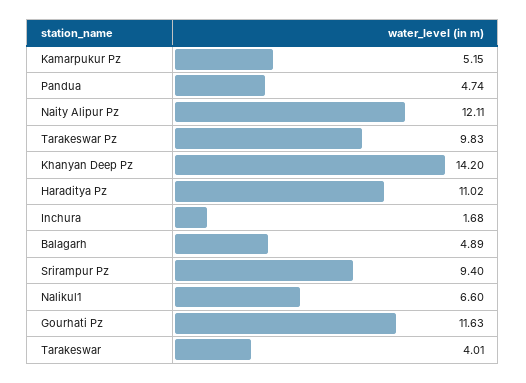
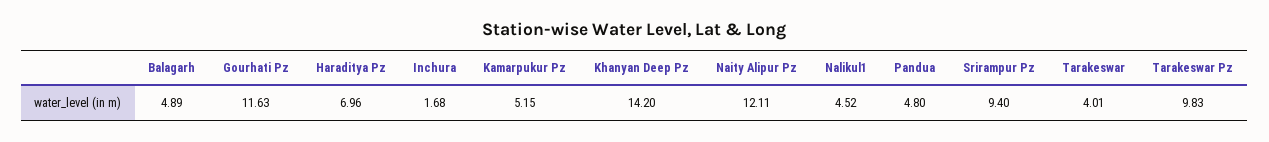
  {
    "Kamarpukur Pz": 5.15,
-   "Pandua": 4.74,
+   "Pandua": 4.8,
    "Naity Alipur Pz": 12.11,
    "Tarakeswar Pz": 9.83,
    "Khanyan Deep Pz": 14.2,
-   "Haraditya Pz": 11.02,
+   "Haraditya Pz": 6.96,
    "Inchura": 1.68,
    "Balagarh": 4.89,
    "Srirampur Pz": 9.4,
-   "Nalikul1": 6.6,
+   "Nalikul1": 4.52,
    "Gourhati Pz": 11.63,
    "Tarakeswar": 4.01
  }

